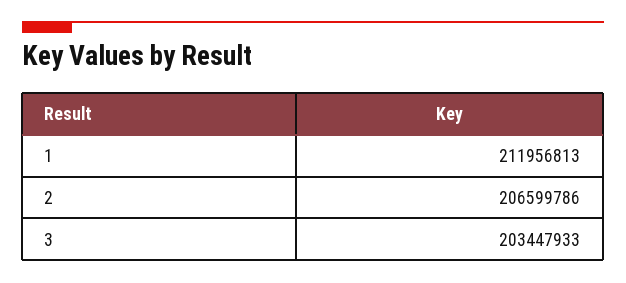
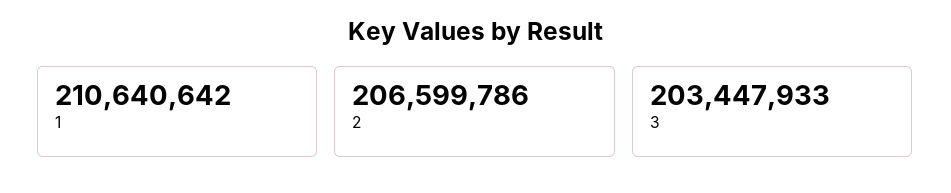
  {
-   "1": 211956813,
+   "1": 210640642,
    "2": 206599786,
    "3": 203447933
  }

